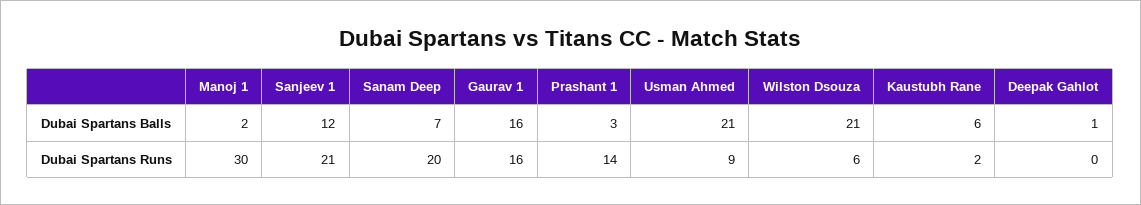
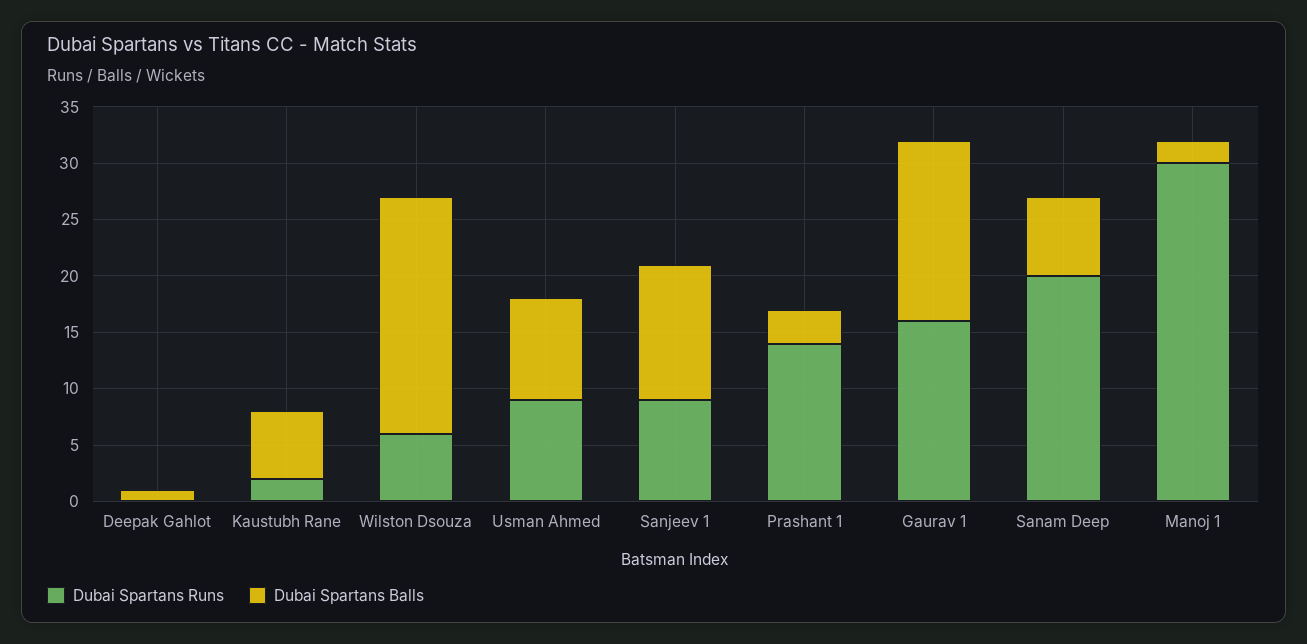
  {
    "Dubai Spartans Balls": {
      "Manoj 1": 2,
      "Sanjeev 1": 12,
      "Sanam Deep": 7,
      "Gaurav 1": 16,
      "Prashant 1": 3,
-     "Usman Ahmed": 21,
+     "Usman Ahmed": 9,
      "Wilston Dsouza": 21,
      "Kaustubh Rane": 6,
      "Deepak Gahlot": 1
    },
    "Dubai Spartans Runs": {
      "Manoj 1": 30,
-     "Sanjeev 1": 21,
+     "Sanjeev 1": 9,
      "Sanam Deep": 20,
      "Gaurav 1": 16,
      "Prashant 1": 14,
      "Usman Ahmed": 9,
      "Wilston Dsouza": 6,
      "Kaustubh Rane": 2,
      "Deepak Gahlot": 0
    }
  }

